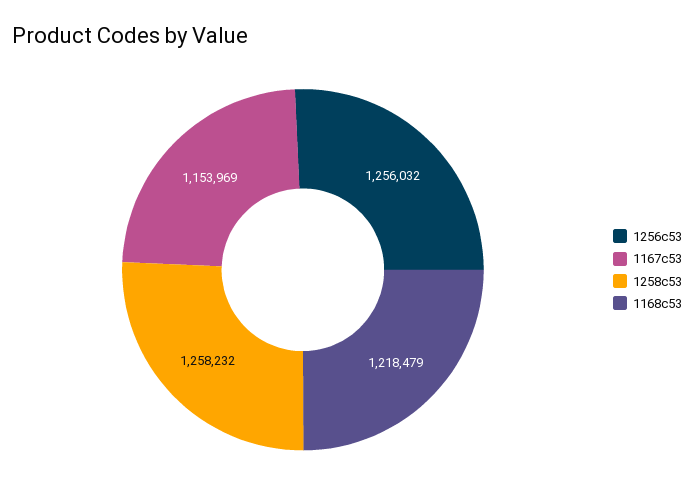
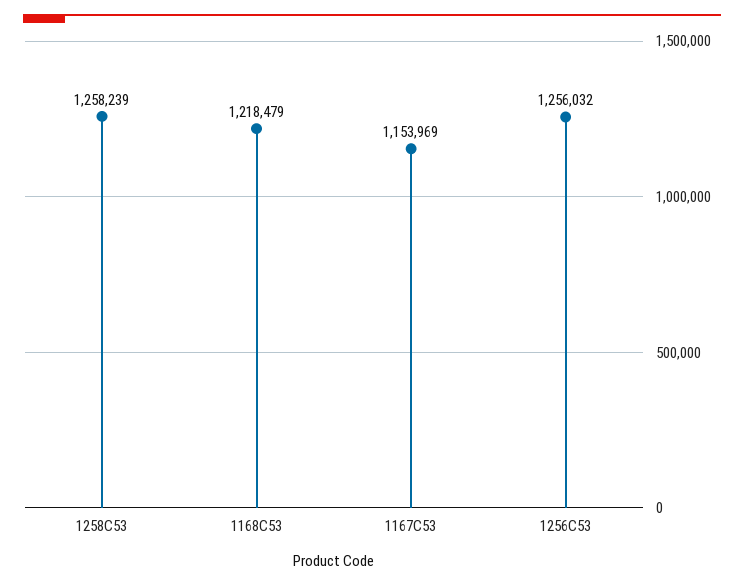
  {
    "1256c53": 1256032,
    "1167c53": 1153969,
-   "1258c53": 1258232,
+   "1258c53": 1258239,
    "1168c53": 1218479
  }

